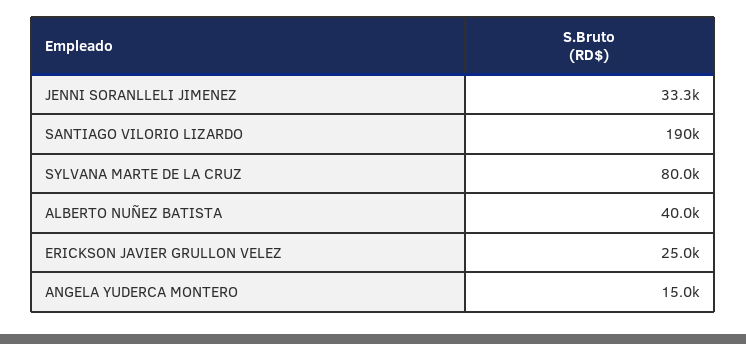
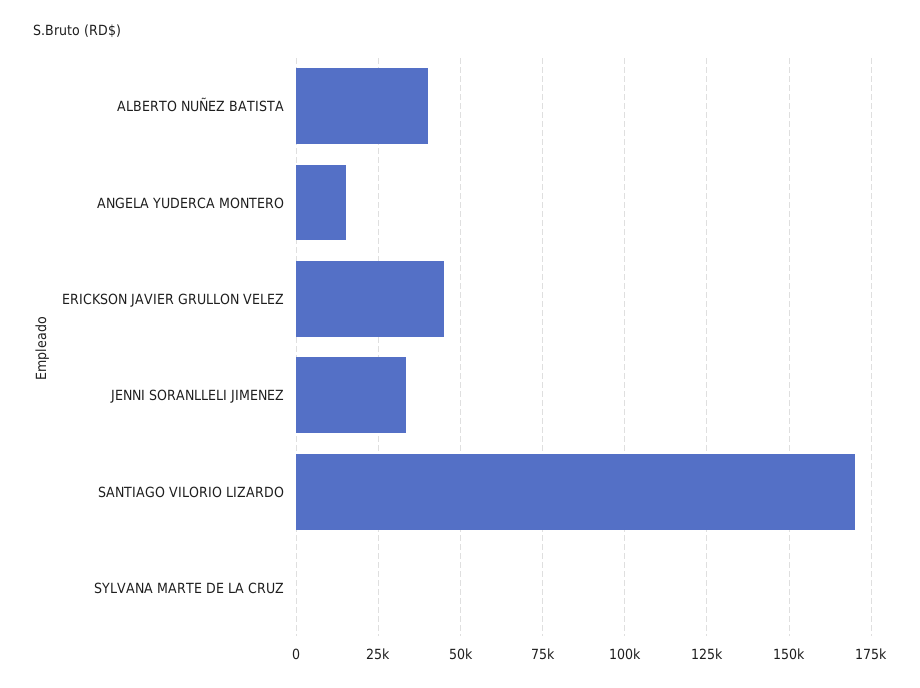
  {
    "JENNI SORANLLELI JIMENEZ": 33300,
-   "SANTIAGO VILORIO LIZARDO": 190000,
+   "SANTIAGO VILORIO LIZARDO": 170000,
-   "SYLVANA MARTE DE LA CRUZ": 80000,
+   "SYLVANA MARTE DE LA CRUZ": 0,
    "ALBERTO NUÑEZ BATISTA": 40000,
-   "ERICKSON JAVIER GRULLON VELEZ": 25000,
+   "ERICKSON JAVIER GRULLON VELEZ": 45000,
    "ANGELA YUDERCA MONTERO": 15000
  }

